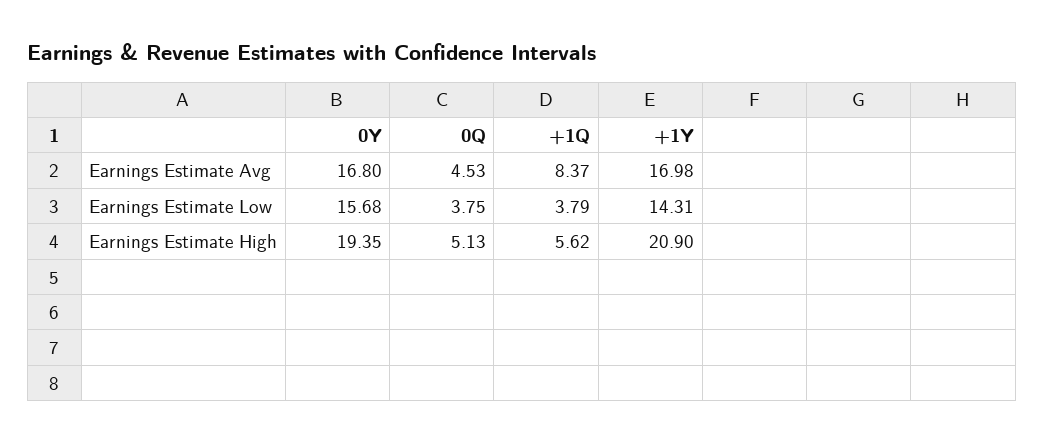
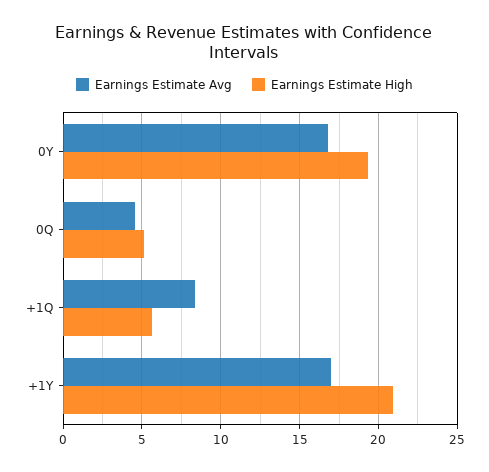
  {
    "Earnings Estimate Avg": {
      "0Y": 16.8,
      "0Q": 4.53,
      "+1Q": 8.37,
      "+1Y": 16.98
    },
-   "Earnings Estimate Low": {
-     "0Y": 15.68,
-     "0Q": 3.75,
-     "+1Q": 3.79,
-     "+1Y": 14.31
-   },
    "Earnings Estimate High": {
      "0Y": 19.35,
      "0Q": 5.13,
      "+1Q": 5.62,
      "+1Y": 20.9
    }
  }

